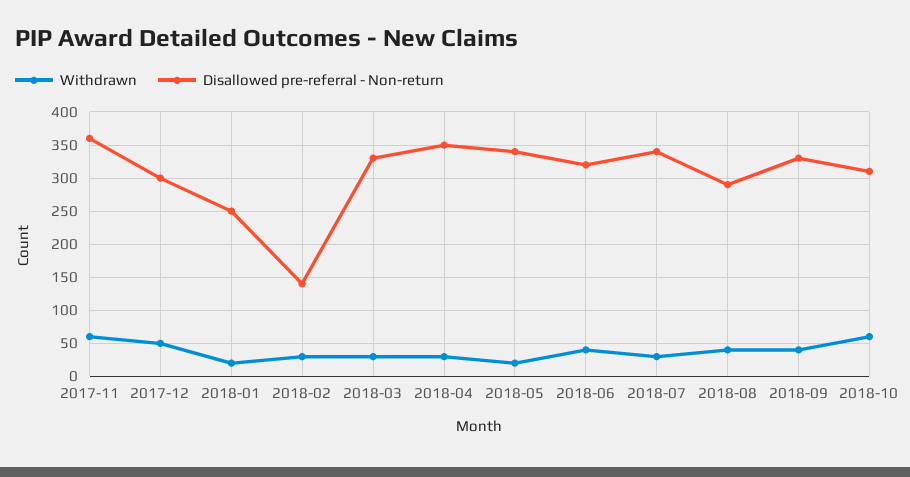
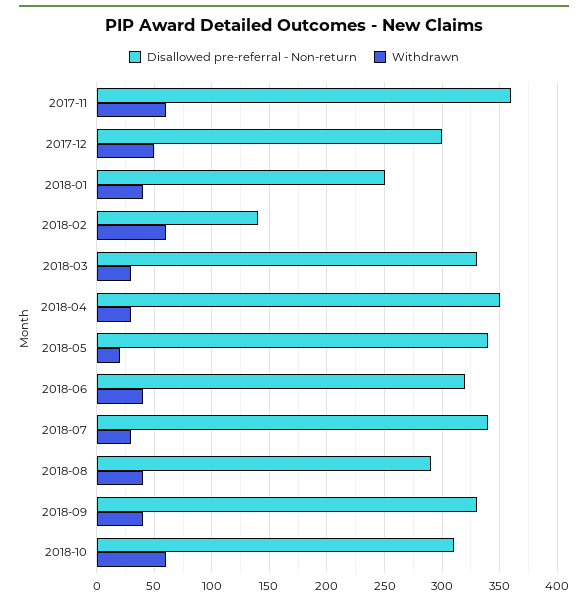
  {
    "Withdrawn": {
      "2017-11": 60,
      "2017-12": 50,
-     "2018-01": 20,
+     "2018-01": 40,
-     "2018-02": 30,
+     "2018-02": 60,
      "2018-03": 30,
      "2018-04": 30,
      "2018-05": 20,
      "2018-06": 40,
      "2018-07": 30,
      "2018-08": 40,
      "2018-09": 40,
      "2018-10": 60
    },
    "Disallowed pre-referral - Non-return": {
      "2017-11": 360,
      "2017-12": 300,
      "2018-01": 250,
      "2018-02": 140,
      "2018-03": 330,
      "2018-04": 350,
      "2018-05": 340,
      "2018-06": 320,
      "2018-07": 340,
      "2018-08": 290,
      "2018-09": 330,
      "2018-10": 310
    }
  }

